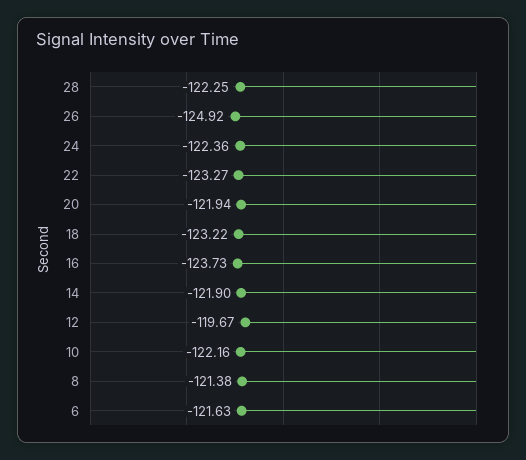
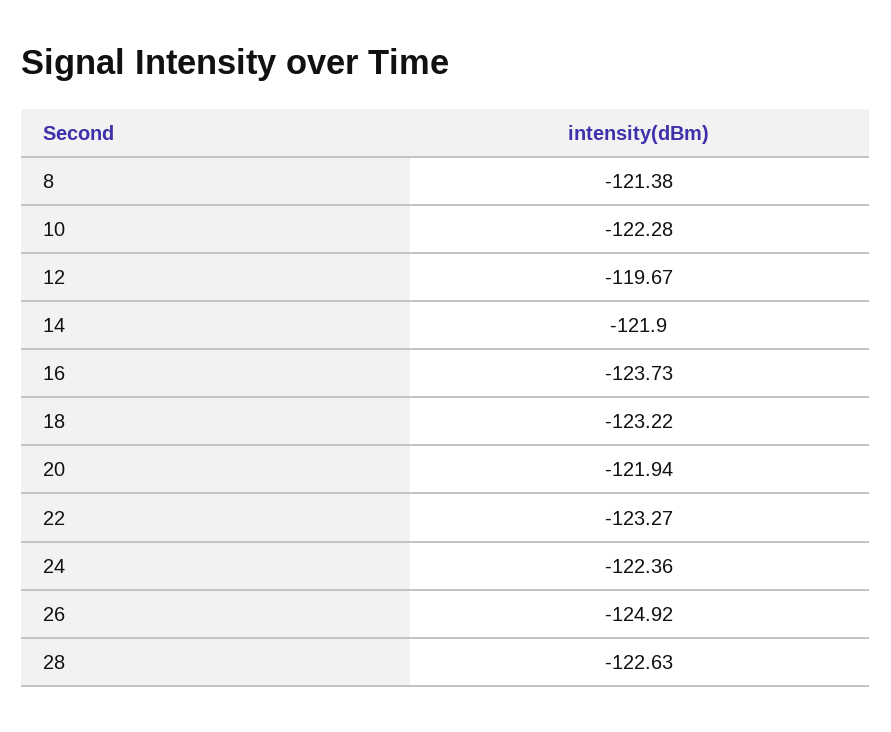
  {
-   "28": -122.25,
+   "28": -122.63,
    "26": -124.92,
    "24": -122.36,
    "22": -123.27,
    "20": -121.94,
    "18": -123.22,
    "16": -123.73,
    "14": -121.9,
    "12": -119.67,
-   "10": -122.16,
+   "10": -122.28,
-   "8": -121.38,
+   "8": -121.38
-   "6": -121.63
  }

